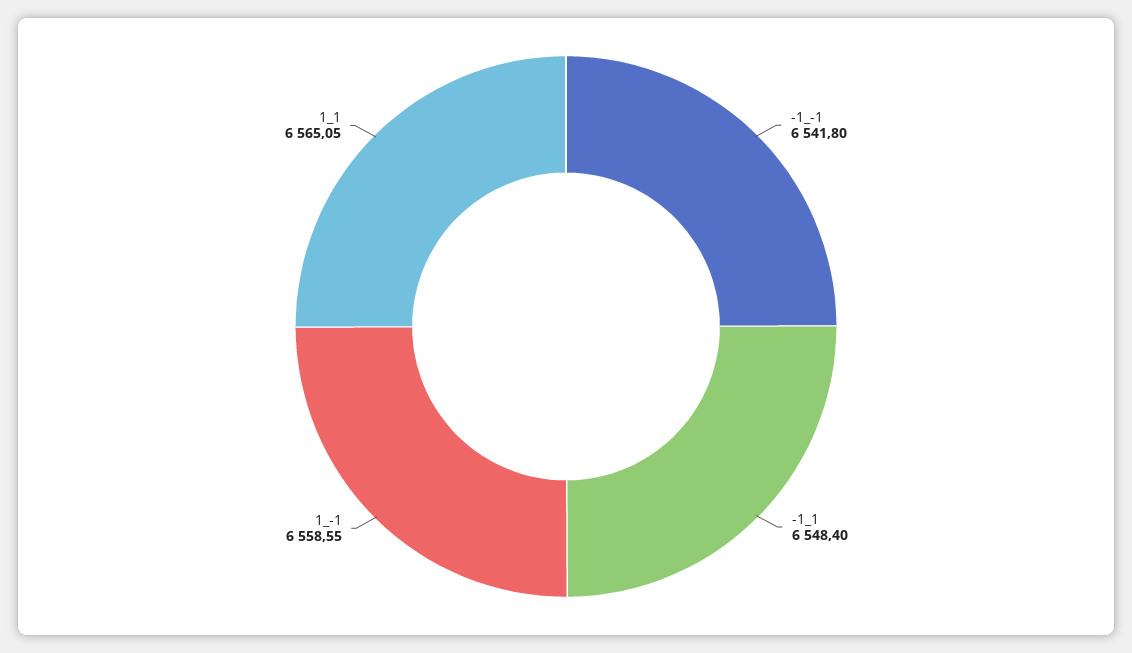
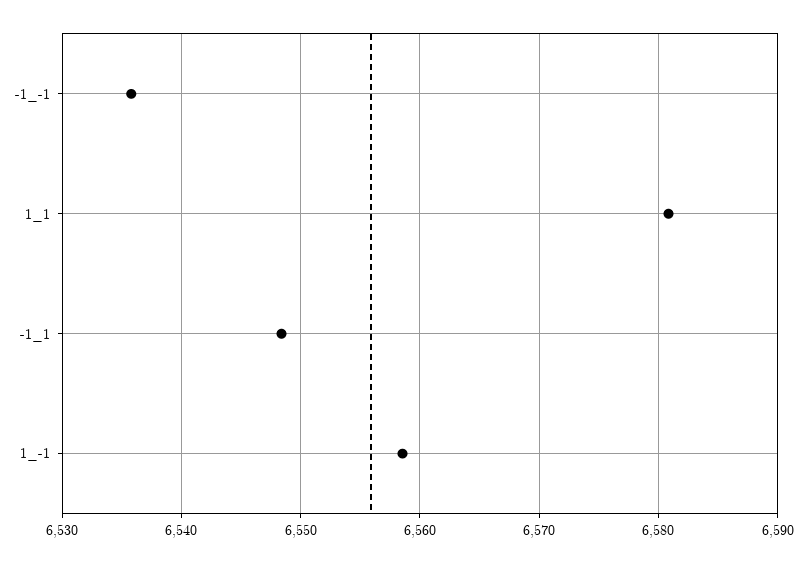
  {
-   "-1_-1": 6541.8,
+   "-1_-1": 6536,
    "-1_1": 6548.4,
    "1_-1": 6558.55,
-   "1_1": 6565.05
+   "1_1": 6581
  }

